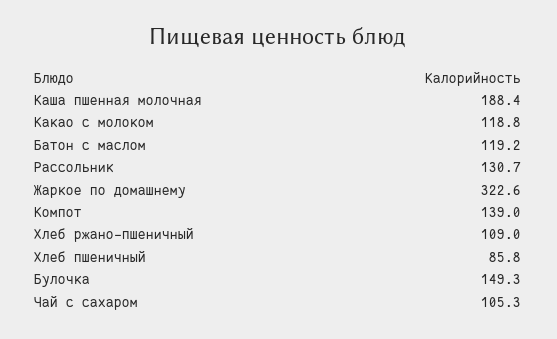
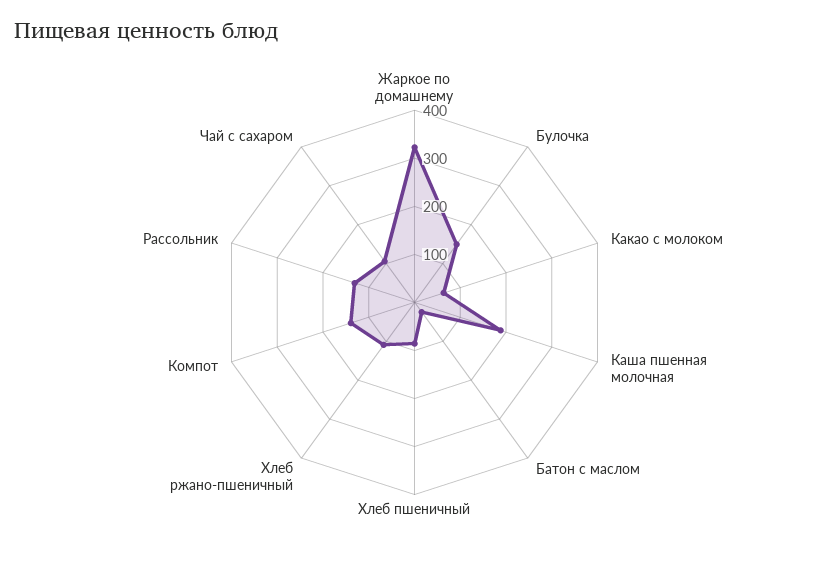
  {
    "Каша пшенная молочная": 188.4,
-   "Какао с молоком": 118.8,
+   "Какао с молоком": 60,
-   "Батон с маслом": 119.2,
+   "Батон с маслом": 20,
    "Рассольник": 130.7,
    "Жаркое по домашнему": 322.6,
    "Компот": 139,
    "Хлеб ржано-пшеничный": 109,
    "Хлеб пшеничный": 85.8,
    "Булочка": 149.3,
    "Чай с сахаром": 105.3
  }

